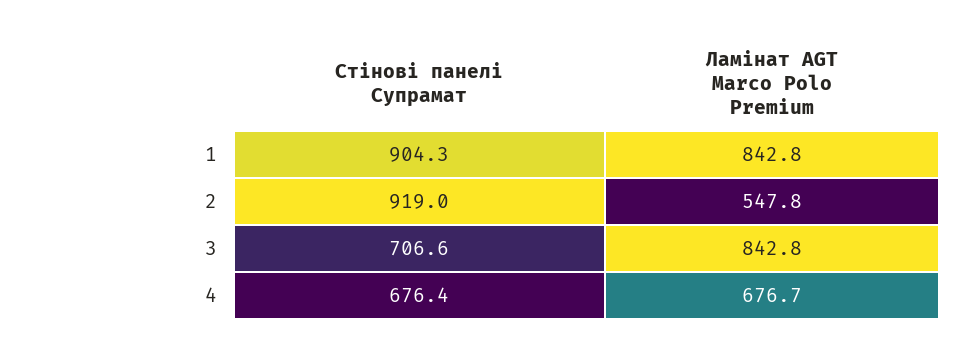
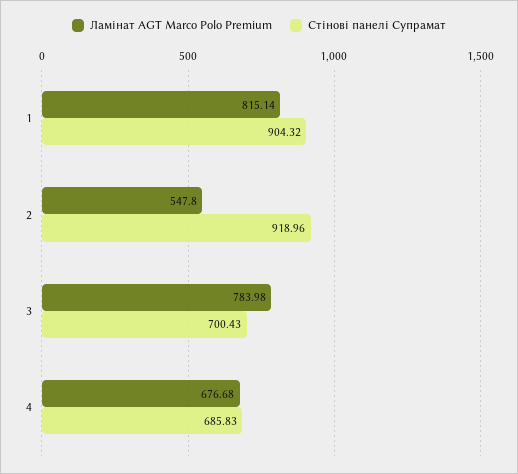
  {
    "Стінові панелі Супрамат": {
      "1": 904.32,
      "2": 918.96,
-     "3": 706.6,
+     "3": 700.43,
-     "4": 676.4
+     "4": 685.83
    },
    "Ламінат AGT Marco Polo Premium": {
-     "1": 842.8,
+     "1": 815.14,
      "2": 547.8,
-     "3": 842.8,
+     "3": 783.98,
      "4": 676.68
    }
  }

